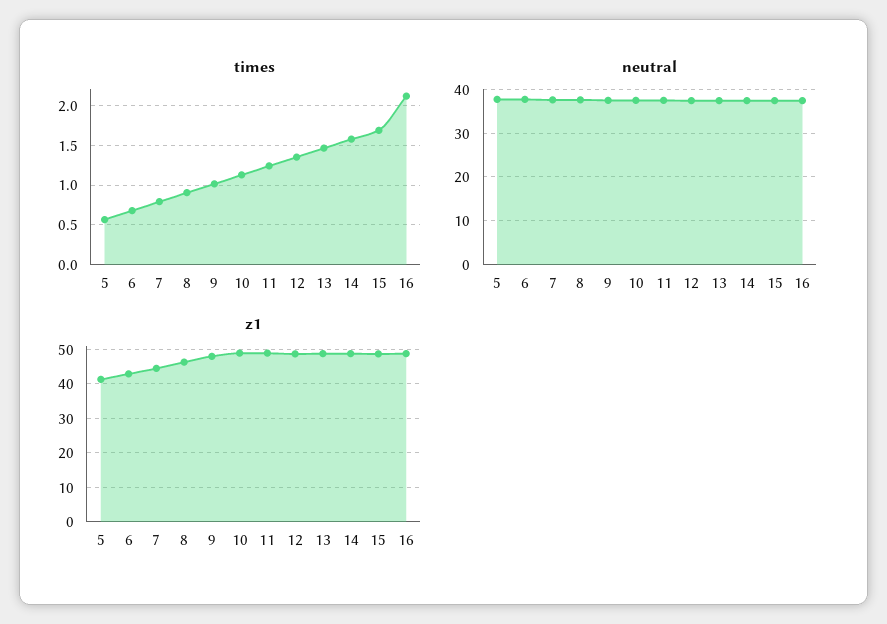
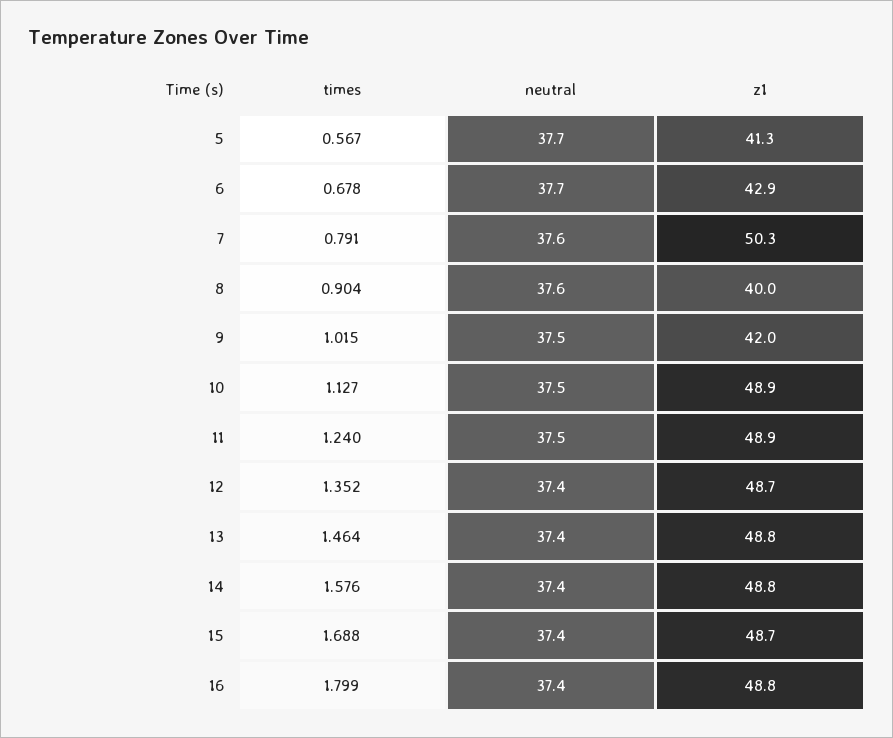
  {
    "times": {
      "5": 0.567,
      "6": 0.678,
      "7": 0.791,
      "8": 0.904,
      "9": 1.015,
      "10": 1.127,
      "11": 1.24,
      "12": 1.352,
      "13": 1.464,
      "14": 1.576,
      "15": 1.688,
-     "16": 2.1
+     "16": 1.799
    },
    "neutral": {
      "5": 37.7,
      "6": 37.7,
      "7": 37.6,
      "8": 37.6,
      "9": 37.5,
      "10": 37.5,
      "11": 37.5,
      "12": 37.4,
      "13": 37.4,
      "14": 37.4,
      "15": 37.4,
      "16": 37.4
    },
    "z1": {
      "5": 41.3,
      "6": 42.9,
-     "7": 44,
+     "7": 50.3,
-     "8": 46,
+     "8": 40,
-     "9": 48,
+     "9": 42,
      "10": 48.9,
      "11": 48.9,
      "12": 48.7,
      "13": 48.8,
      "14": 48.8,
      "15": 48.7,
      "16": 48.8
    }
  }

